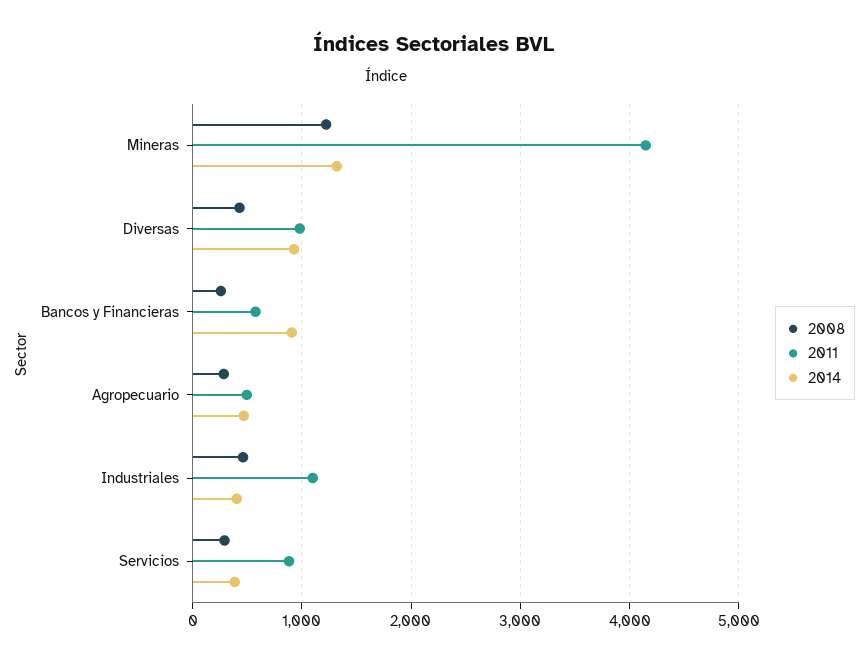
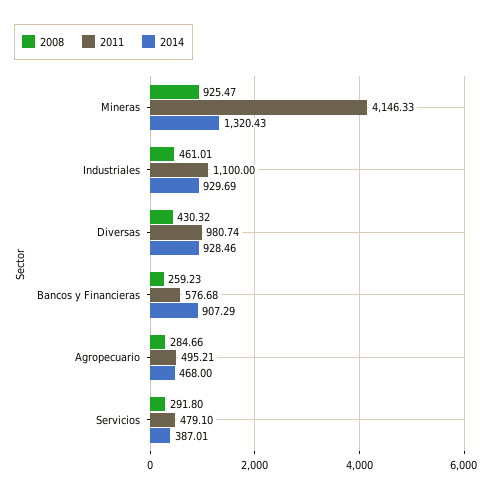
  {
    "2008": {
-     "Mineras": 1200,
+     "Mineras": 925.47,
      "Diversas": 430.32,
      "Bancos y Financieras": 259.23,
      "Agropecuario": 284.66,
      "Industriales": 461.01,
      "Servicios": 291.8
    },
    "2011": {
      "Mineras": 4146.33,
      "Diversas": 980.74,
      "Bancos y Financieras": 576.68,
      "Agropecuario": 495.21,
      "Industriales": 1100,
-     "Servicios": 900
+     "Servicios": 479.1
    },
    "2014": {
      "Mineras": 1320.43,
      "Diversas": 928.46,
      "Bancos y Financieras": 907.29,
      "Agropecuario": 468,
-     "Industriales": 400,
+     "Industriales": 929.69,
      "Servicios": 387.01
    }
  }

